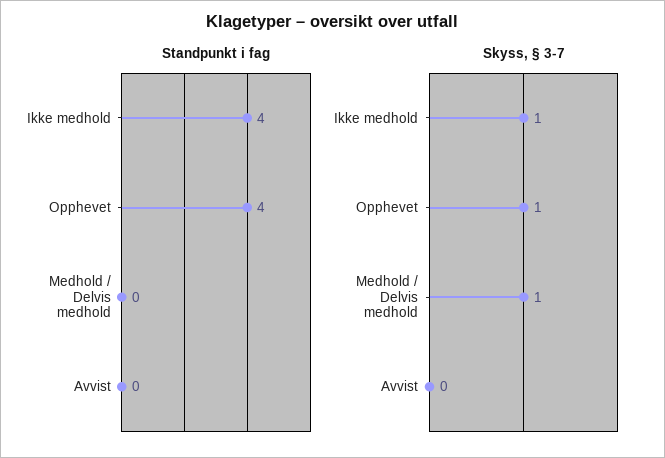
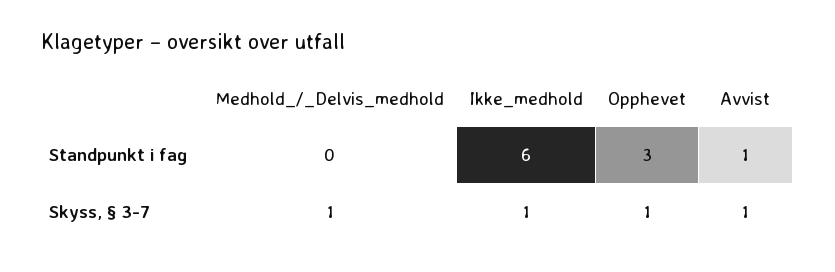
  {
    "Standpunkt i fag": {
-     "Ikke medhold": 4,
+     "Ikke medhold": 6,
-     "Opphevet": 4,
+     "Opphevet": 3,
      "Medhold / Delvis medhold": 0,
-     "Avvist": 0
+     "Avvist": 1
    },
    "Skyss, § 3-7": {
      "Ikke medhold": 1,
      "Opphevet": 1,
      "Medhold / Delvis medhold": 1,
-     "Avvist": 0
+     "Avvist": 1
    }
  }

